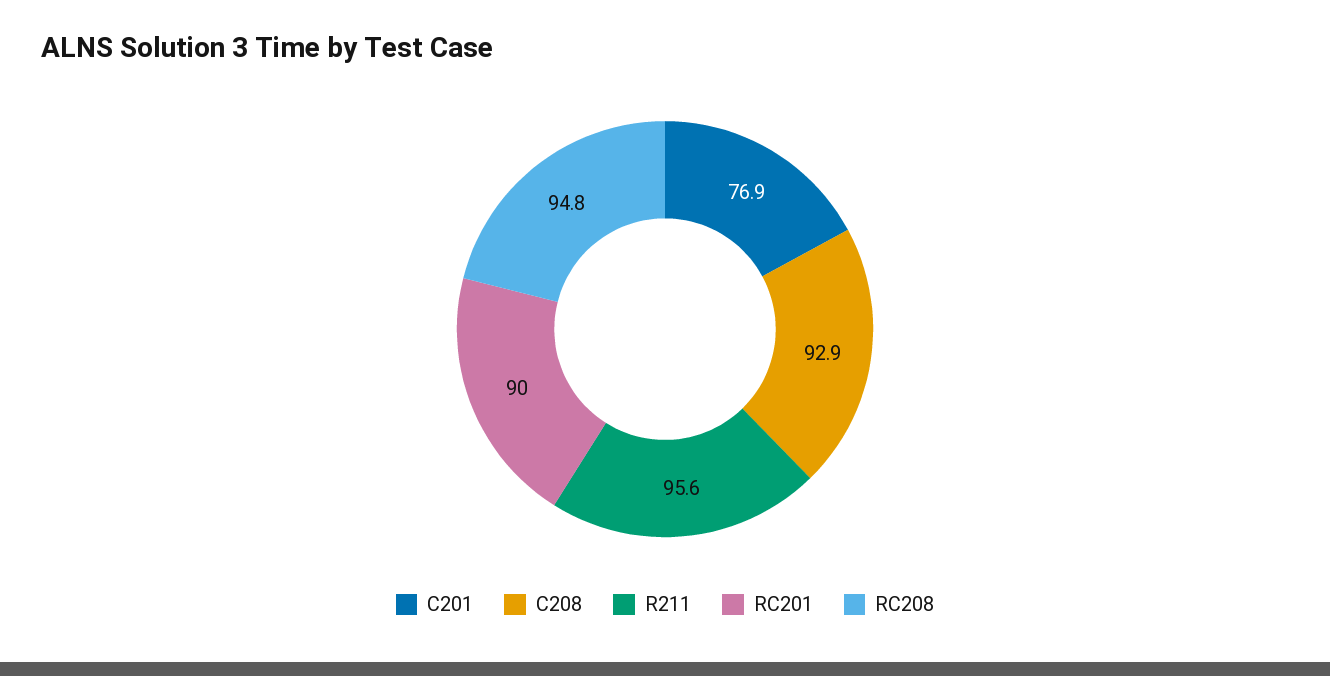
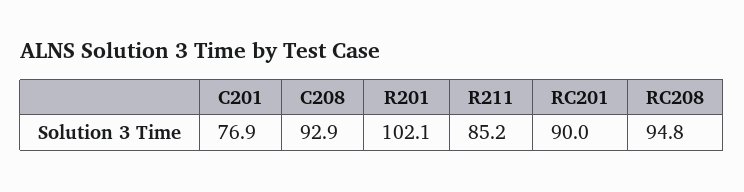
  {
    "C201": 76.9,
    "C208": 92.9,
-   "R211": 95.6,
+   "R211": 85.2,
    "RC201": 90,
-   "RC208": 94.8
+   "RC208": 94.8,
+   "R201": 102.1
  }

